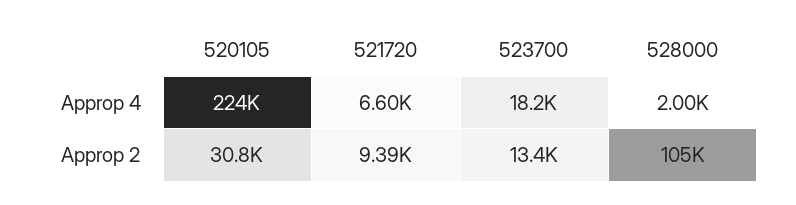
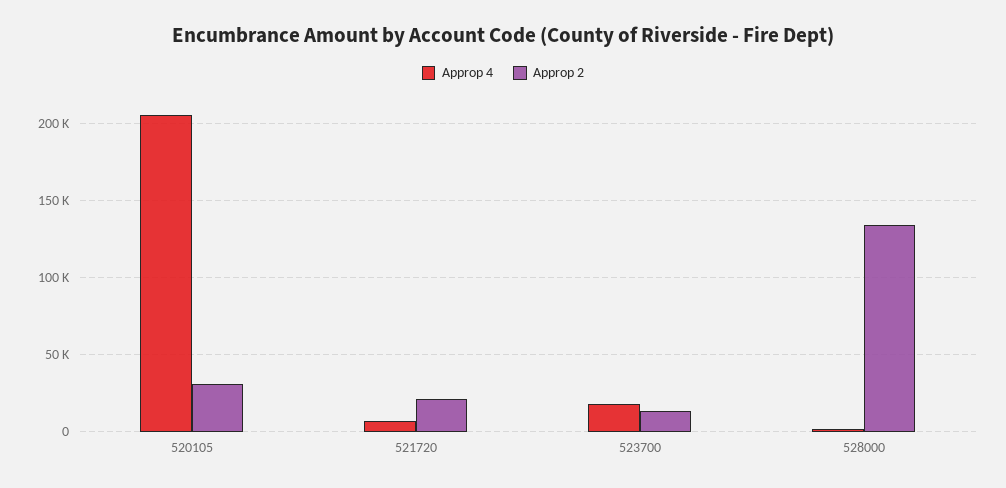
  {
    "Approp 4": {
-     "520105": 224000,
+     "520105": 205000,
      "521720": 6600,
      "523700": 18200,
      "528000": 2000
    },
    "Approp 2": {
      "520105": 30800,
-     "521720": 9390,
+     "521720": 20000,
      "523700": 13400,
-     "528000": 105000
+     "528000": 135000
    }
  }

